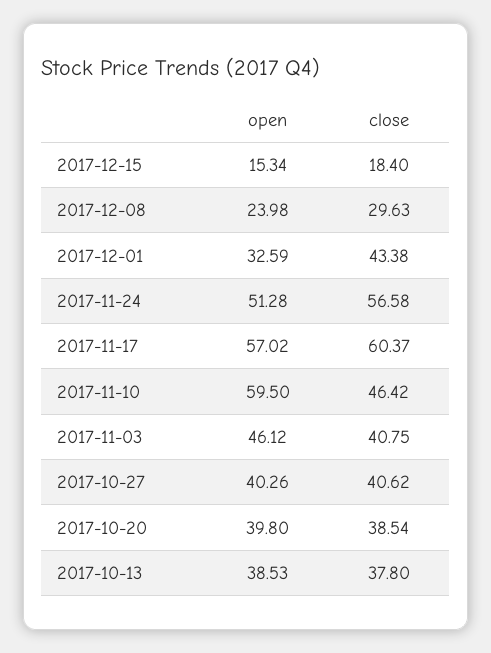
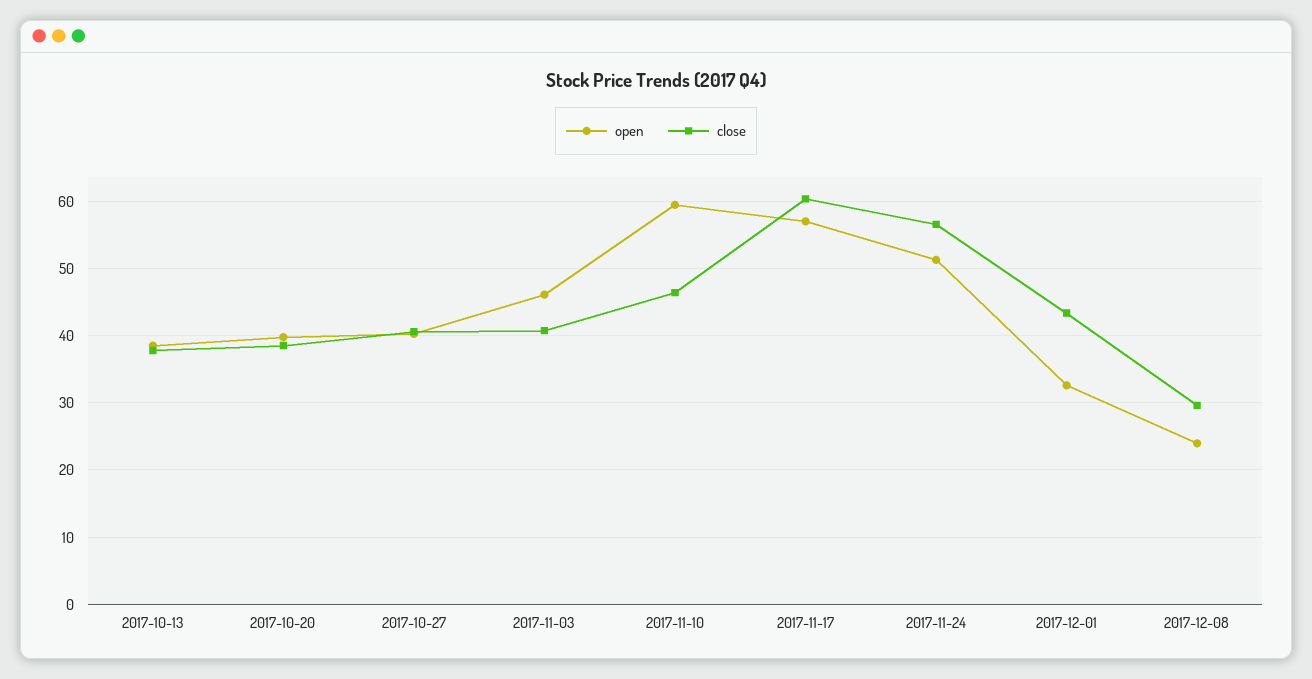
  {
    "open": {
-     "2017-12-15": 15.34,
      "2017-12-08": 23.98,
      "2017-12-01": 32.59,
      "2017-11-24": 51.28,
      "2017-11-17": 57.02,
      "2017-11-10": 59.5,
      "2017-11-03": 46.12,
      "2017-10-27": 40.26,
      "2017-10-20": 39.8,
      "2017-10-13": 38.53
    },
    "close": {
-     "2017-12-15": 18.4,
      "2017-12-08": 29.63,
      "2017-12-01": 43.38,
      "2017-11-24": 56.58,
      "2017-11-17": 60.37,
      "2017-11-10": 46.42,
      "2017-11-03": 40.75,
      "2017-10-27": 40.62,
      "2017-10-20": 38.54,
      "2017-10-13": 37.8
    }
  }

